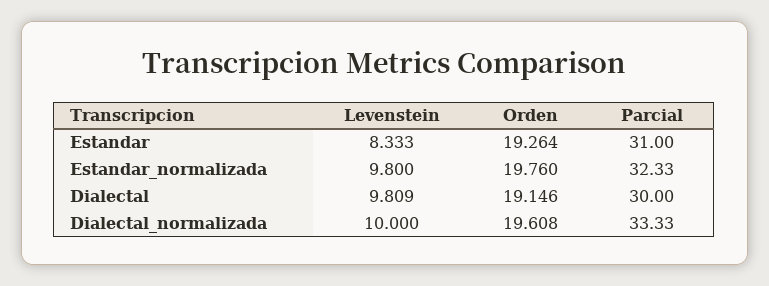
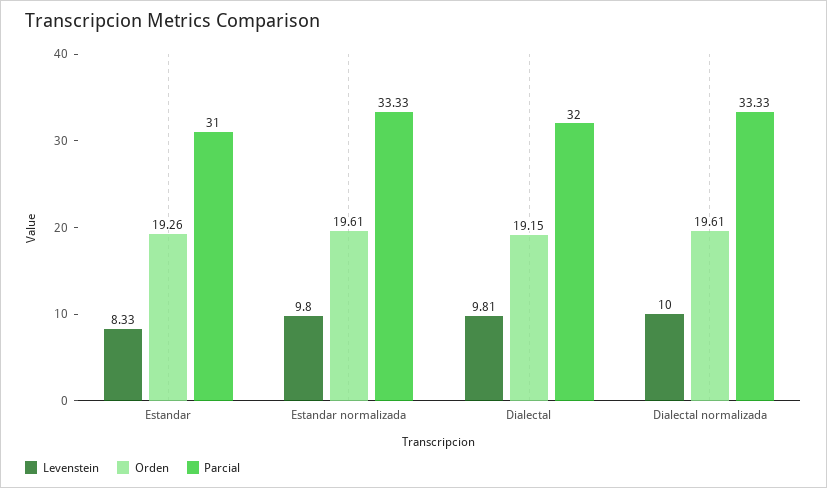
  {
    "Levenstein": {
      "Estandar": 8.333,
      "Estandar_normalizada": 9.8,
      "Dialectal": 9.809,
      "Dialectal_normalizada": 10
    },
    "Orden": {
      "Estandar": 19.264,
-     "Estandar_normalizada": 19.76,
+     "Estandar_normalizada": 19.61,
      "Dialectal": 19.146,
      "Dialectal_normalizada": 19.608
    },
    "Parcial": {
      "Estandar": 31,
-     "Estandar_normalizada": 32.33,
+     "Estandar_normalizada": 33.33,
-     "Dialectal": 30,
+     "Dialectal": 32,
      "Dialectal_normalizada": 33.33
    }
  }

